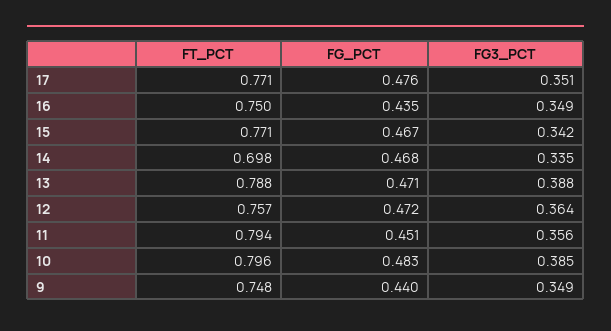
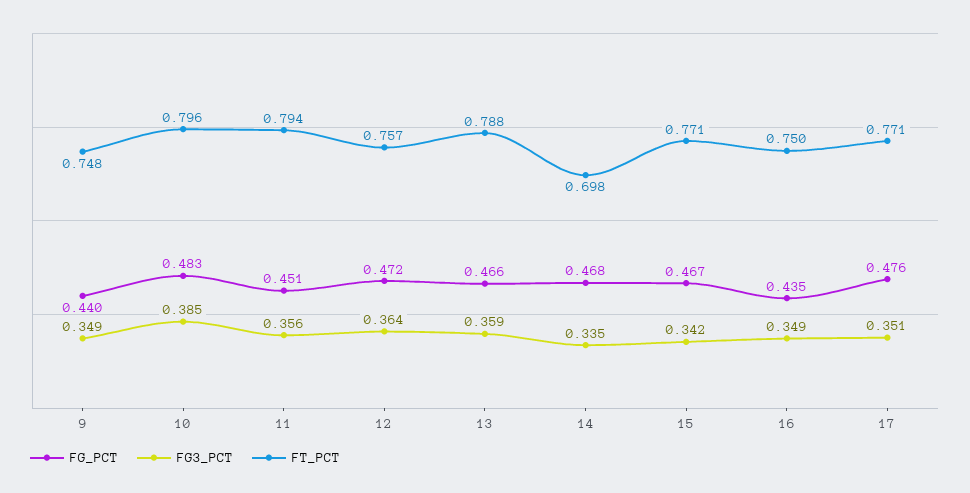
  {
    "FT_PCT": {
      "17": 0.771,
      "16": 0.75,
      "15": 0.771,
      "14": 0.698,
      "13": 0.788,
      "12": 0.757,
      "11": 0.794,
      "10": 0.796,
      "9": 0.748
    },
    "FG_PCT": {
      "17": 0.476,
      "16": 0.435,
      "15": 0.467,
      "14": 0.468,
-     "13": 0.471,
+     "13": 0.466,
      "12": 0.472,
      "11": 0.451,
      "10": 0.483,
      "9": 0.44
    },
    "FG3_PCT": {
      "17": 0.351,
      "16": 0.349,
      "15": 0.342,
      "14": 0.335,
-     "13": 0.388,
+     "13": 0.359,
      "12": 0.364,
      "11": 0.356,
      "10": 0.385,
      "9": 0.349
    }
  }

